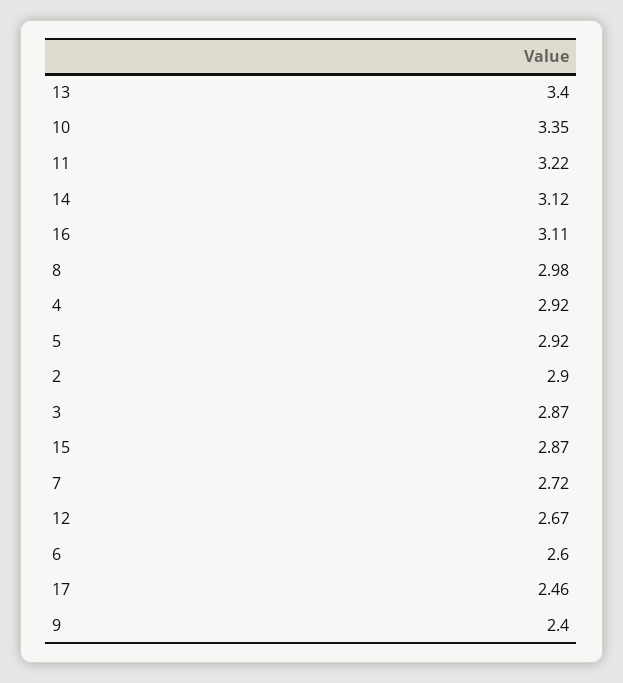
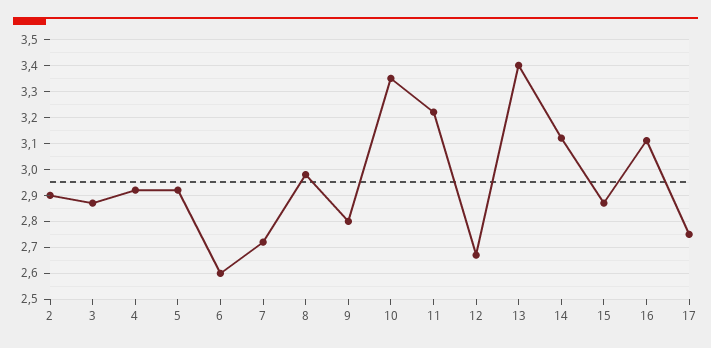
  {
    "13": 3.4,
    "10": 3.35,
    "11": 3.22,
    "14": 3.12,
    "16": 3.11,
    "8": 2.98,
    "4": 2.92,
    "5": 2.92,
    "2": 2.9,
    "3": 2.87,
    "15": 2.87,
    "7": 2.72,
    "12": 2.67,
    "6": 2.6,
-   "17": 2.46,
+   "17": 2.75,
-   "9": 2.4
+   "9": 2.8
  }

